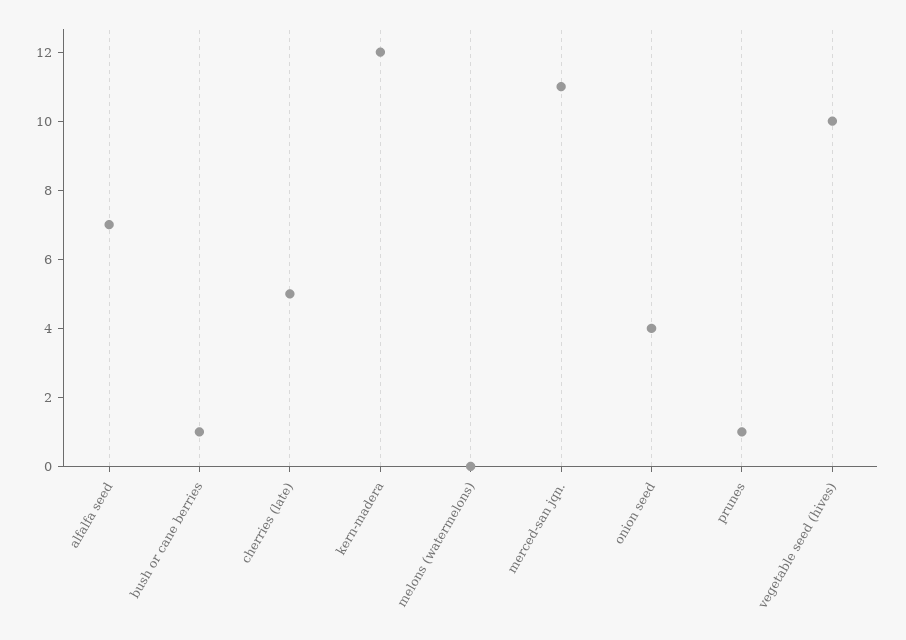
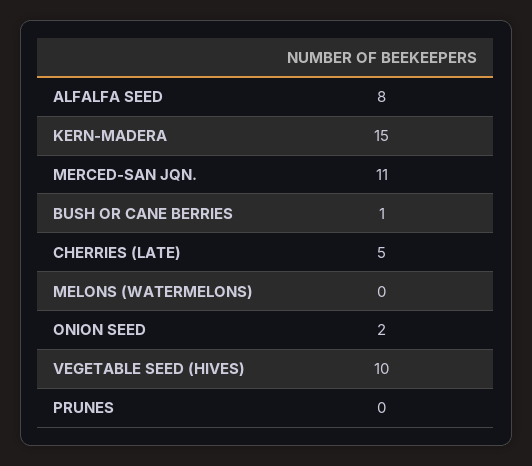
  {
-   "alfalfa seed": 7,
+   "alfalfa seed": 8,
    "bush or cane berries": 1,
    "cherries (late)": 5,
-   "kern-madera": 12,
+   "kern-madera": 15,
    "melons (watermelons)": 0,
    "merced-san jqn.": 11,
-   "onion seed": 4,
+   "onion seed": 2,
-   "prunes": 1,
+   "prunes": 0,
    "vegetable seed (hives)": 10
  }

